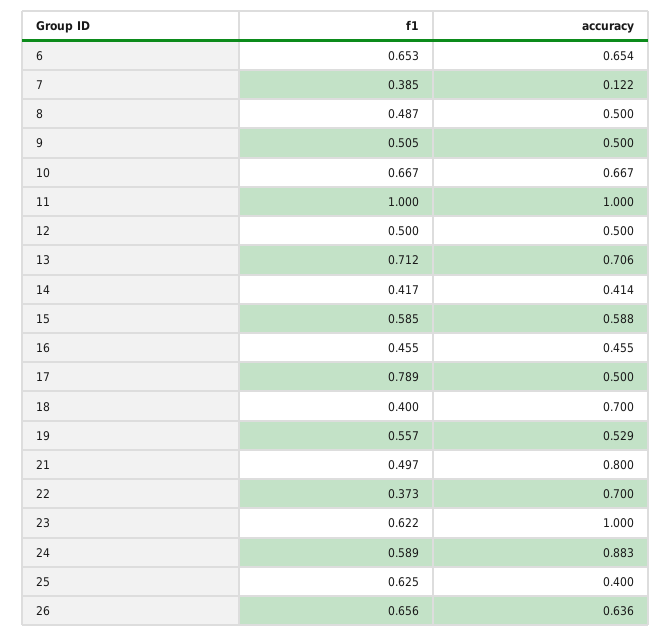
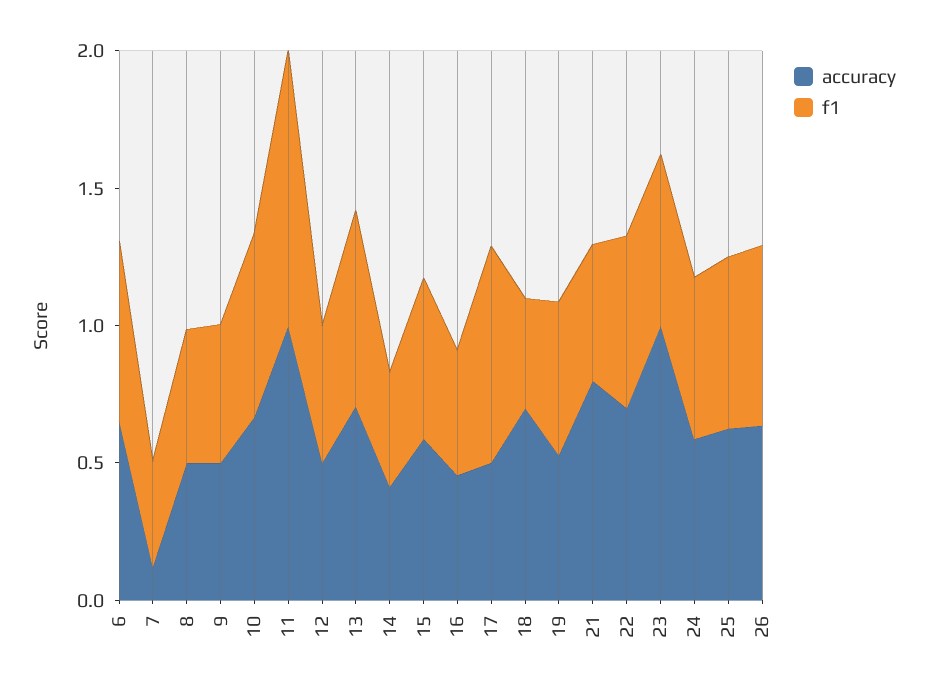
  {
    "f1": {
      "6": 0.653,
      "7": 0.385,
      "8": 0.487,
      "9": 0.505,
      "10": 0.667,
      "11": 1,
      "12": 0.5,
      "13": 0.712,
      "14": 0.417,
      "15": 0.585,
      "16": 0.455,
      "17": 0.789,
      "18": 0.4,
      "19": 0.557,
      "21": 0.497,
-     "22": 0.373,
+     "22": 0.6,
      "23": 0.622,
      "24": 0.589,
      "25": 0.625,
      "26": 0.656
    },
    "accuracy": {
      "6": 0.654,
      "7": 0.122,
      "8": 0.5,
      "9": 0.5,
      "10": 0.667,
      "11": 1,
      "12": 0.5,
      "13": 0.706,
      "14": 0.414,
      "15": 0.588,
      "16": 0.455,
      "17": 0.5,
      "18": 0.7,
      "19": 0.529,
      "21": 0.8,
      "22": 0.7,
      "23": 1,
-     "24": 0.883,
+     "24": 0.6,
-     "25": 0.4,
+     "25": 0.6,
      "26": 0.636
    }
  }

